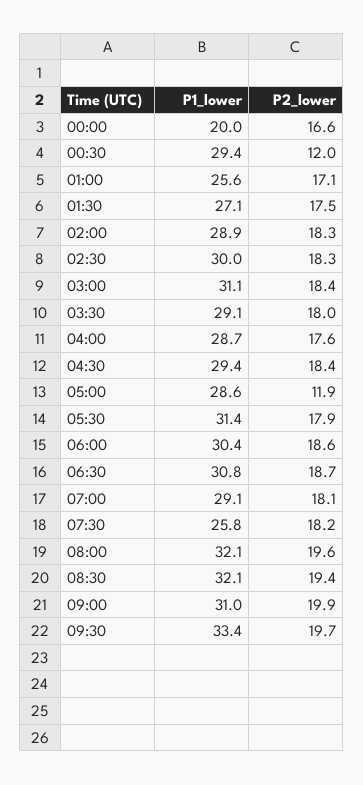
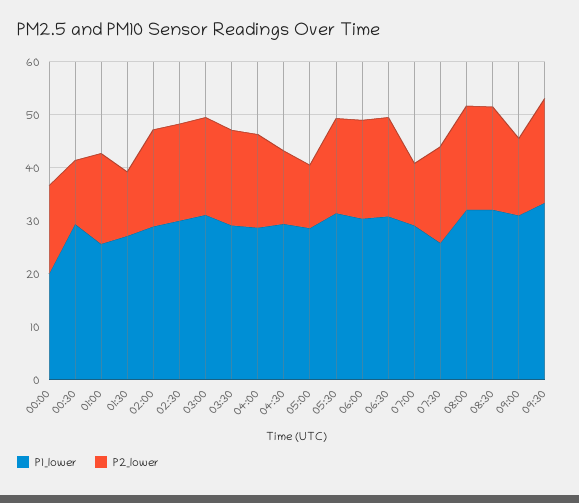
  {
    "P1_lower": {
      "00:00": 20,
      "00:30": 29.4,
      "01:00": 25.6,
      "01:30": 27.1,
      "02:00": 28.9,
      "02:30": 30,
      "03:00": 31.1,
      "03:30": 29.1,
      "04:00": 28.7,
      "04:30": 29.4,
      "05:00": 28.6,
      "05:30": 31.4,
      "06:00": 30.4,
      "06:30": 30.8,
      "07:00": 29.1,
      "07:30": 25.8,
      "08:00": 32.1,
      "08:30": 32.1,
      "09:00": 31,
      "09:30": 33.4
    },
    "P2_lower": {
      "00:00": 16.6,
      "00:30": 12,
      "01:00": 17.1,
-     "01:30": 17.5,
+     "01:30": 12,
      "02:00": 18.3,
      "02:30": 18.3,
      "03:00": 18.4,
      "03:30": 18,
      "04:00": 17.6,
-     "04:30": 18.4,
+     "04:30": 14,
      "05:00": 11.9,
      "05:30": 17.9,
      "06:00": 18.6,
      "06:30": 18.7,
-     "07:00": 18.1,
+     "07:00": 12,
      "07:30": 18.2,
      "08:00": 19.6,
      "08:30": 19.4,
-     "09:00": 19.9,
+     "09:00": 14,
      "09:30": 19.7
    }
  }

